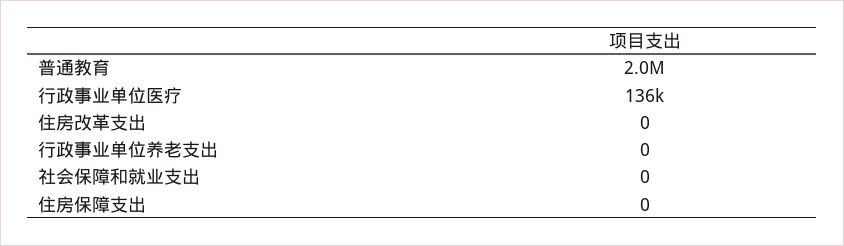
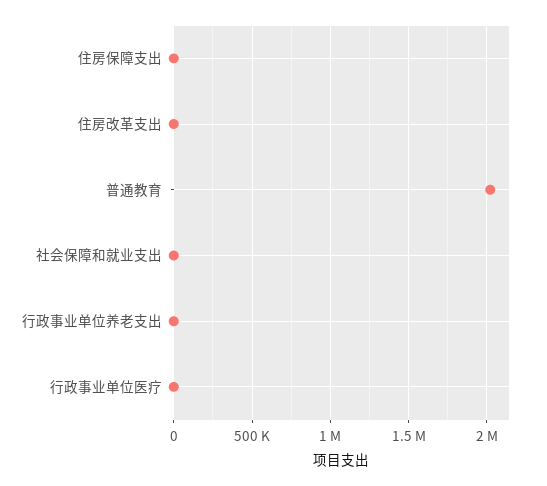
  {
    "普通教育": 2000000,
-   "行政事业单位医疗": 136000,
+   "行政事业单位医疗": 0,
    "住房改革支出": 0,
    "行政事业单位养老支出": 0,
    "社会保障和就业支出": 0,
    "住房保障支出": 0
  }

